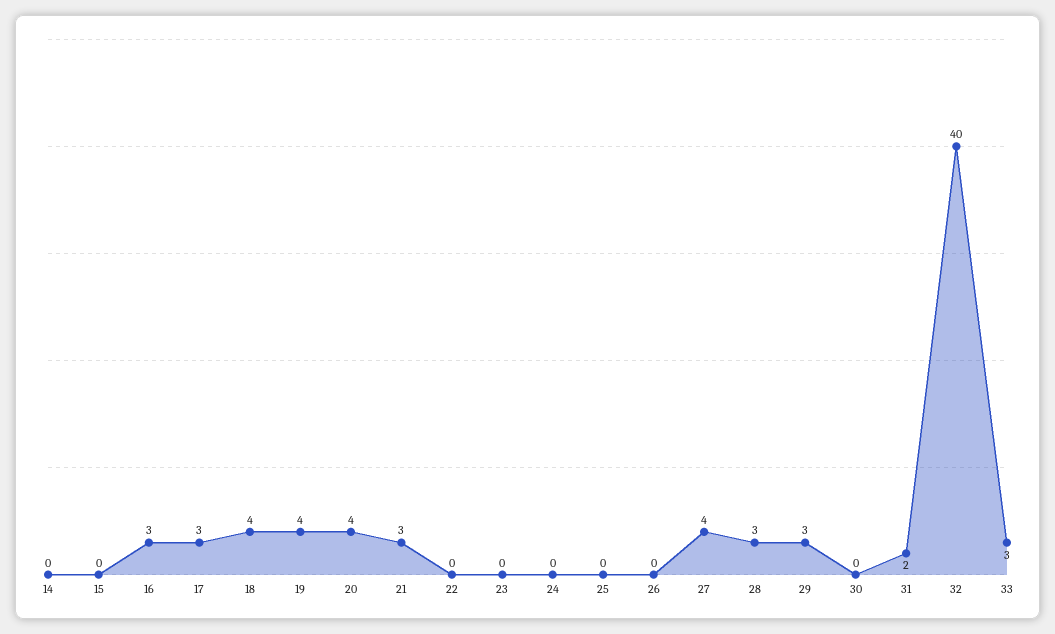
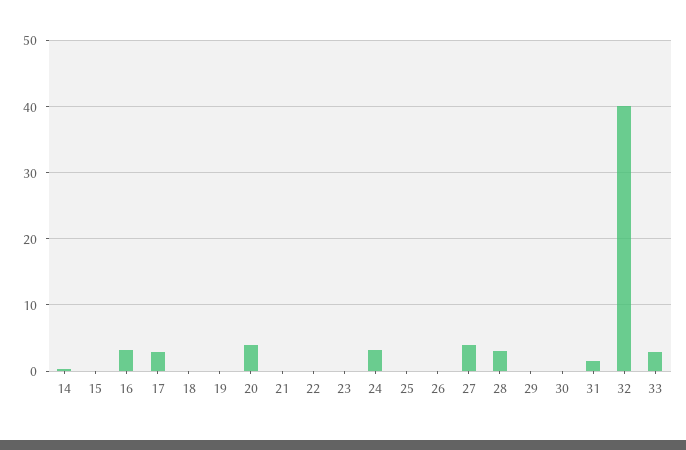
  {
    "14": 0,
    "15": 0,
    "16": 3,
    "17": 3,
-   "18": 4,
+   "18": 0,
-   "19": 4,
+   "19": 0,
    "20": 4,
-   "21": 3,
+   "21": 0,
    "22": 0,
    "23": 0,
-   "24": 0,
+   "24": 3,
    "25": 0,
    "26": 0,
    "27": 4,
    "28": 3,
-   "29": 3,
+   "29": 0,
    "30": 0,
    "31": 2,
    "32": 40,
    "33": 3
  }

